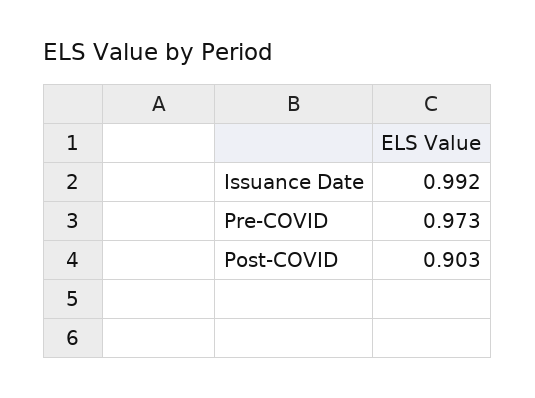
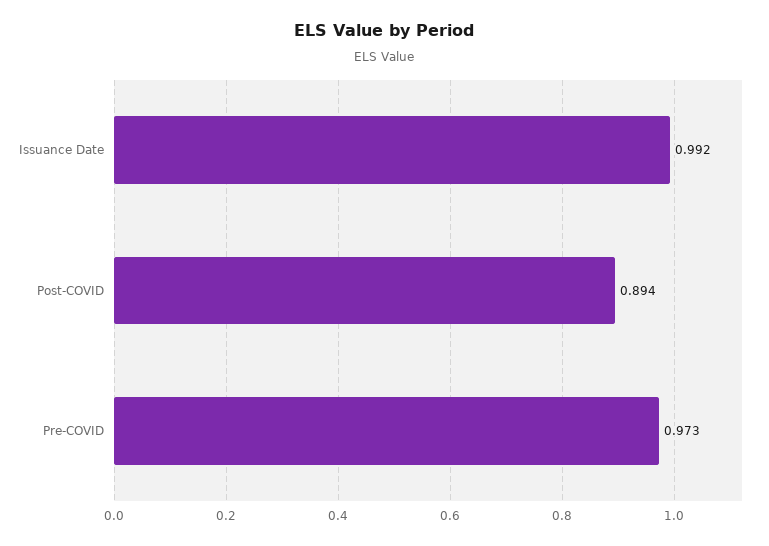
  {
    "Issuance Date": 0.992,
    "Pre-COVID": 0.973,
-   "Post-COVID": 0.903
+   "Post-COVID": 0.894
  }

